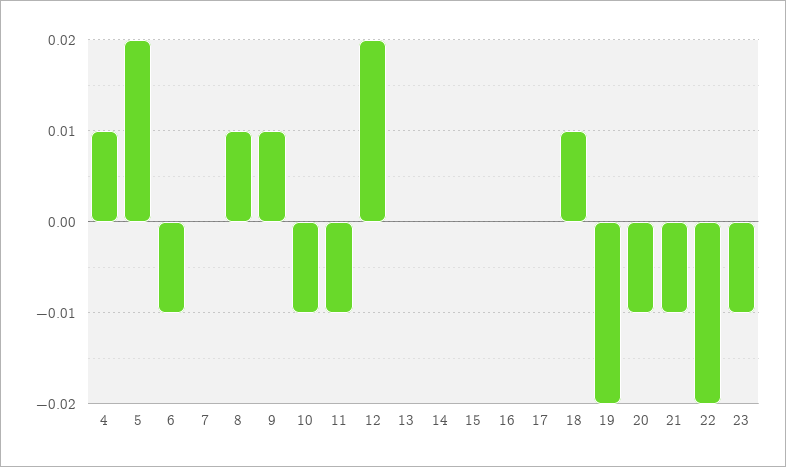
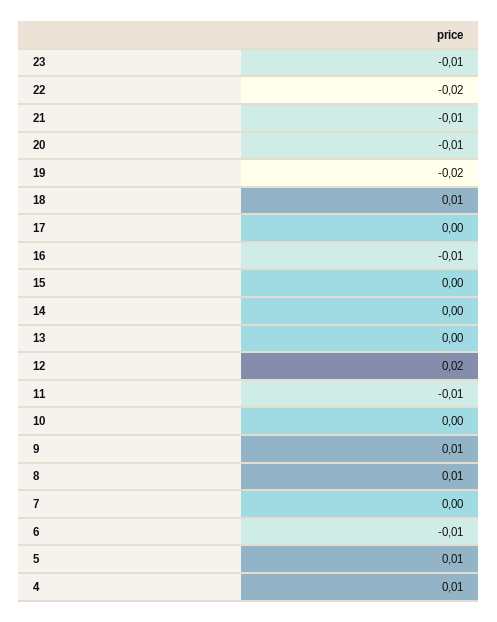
  {
    "4": 0.01,
-   "5": 0.02,
+   "5": 0.01,
    "6": -0.01,
    "7": 0,
    "8": 0.01,
    "9": 0.01,
-   "10": -0.01,
+   "10": 0,
    "11": -0.01,
    "12": 0.02,
    "13": 0,
    "14": 0,
    "15": 0,
-   "16": 0,
+   "16": -0.01,
    "17": 0,
    "18": 0.01,
    "19": -0.02,
    "20": -0.01,
    "21": -0.01,
    "22": -0.02,
    "23": -0.01
  }

